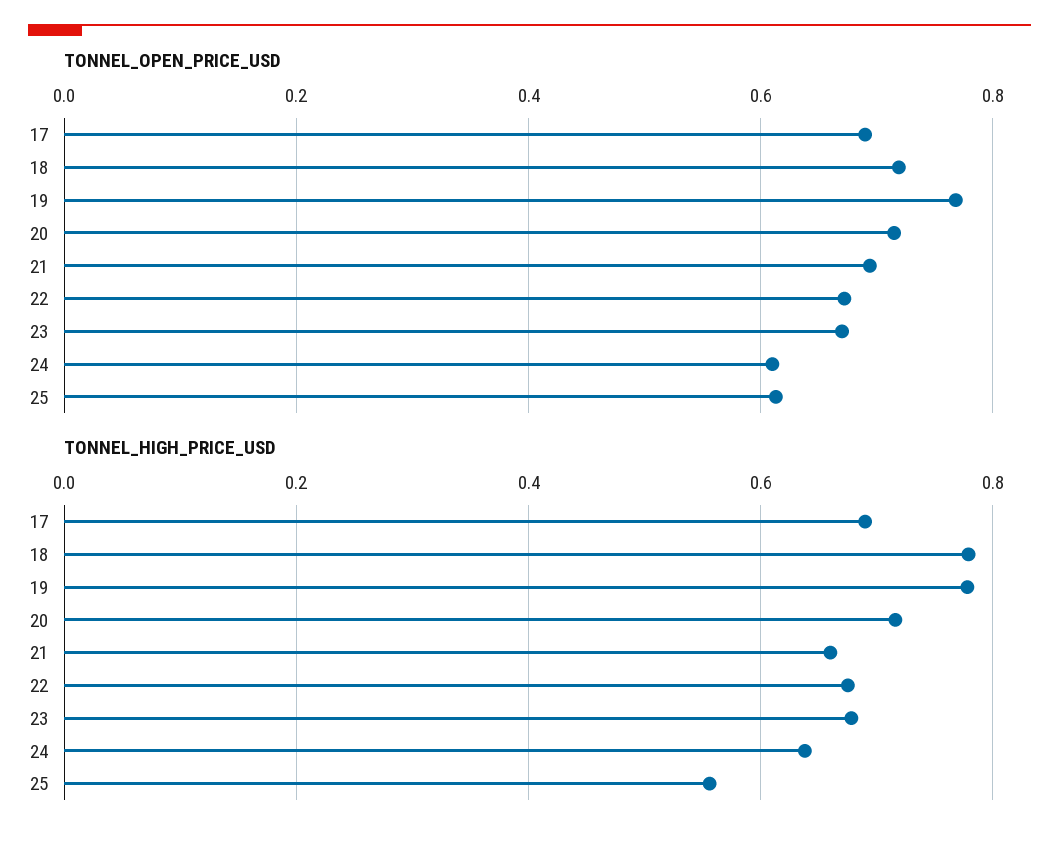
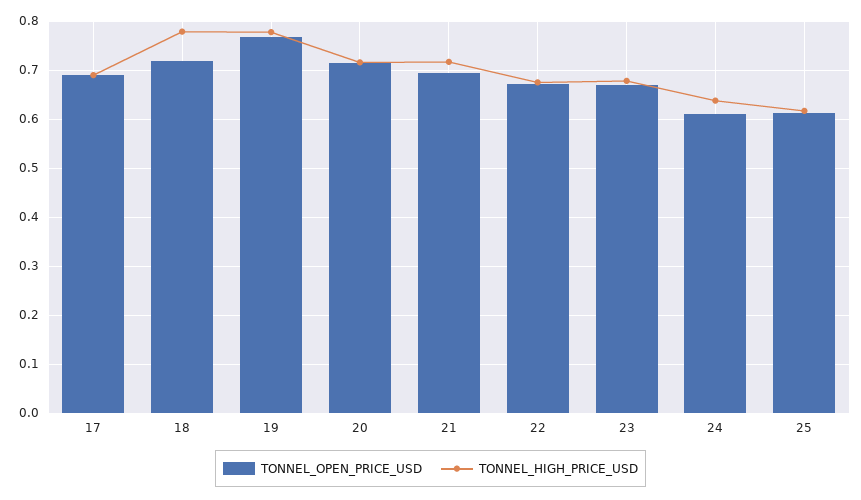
  {
    "TONNEL_OPEN_PRICE_USD": {
      "17": 0.7,
      "18": 0.72,
      "19": 0.76,
      "20": 0.72,
      "21": 0.7,
      "22": 0.68,
      "23": 0.68,
      "24": 0.62,
      "25": 0.62
    },
    "TONNEL_HIGH_PRICE_USD": {
      "17": 0.7,
      "18": 0.78,
      "19": 0.78,
      "20": 0.72,
-     "21": 0.66,
+     "21": 0.72,
      "22": 0.68,
      "23": 0.68,
      "24": 0.64,
-     "25": 0.56
+     "25": 0.62
    }
  }

